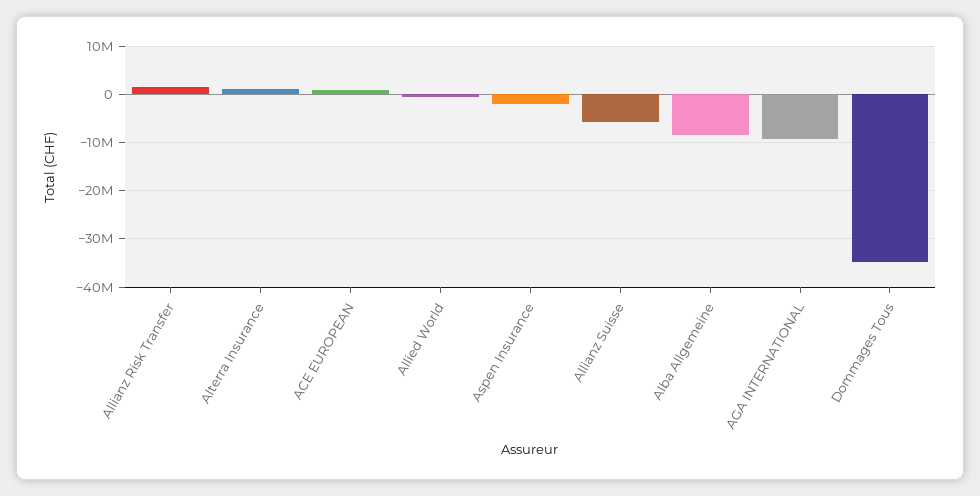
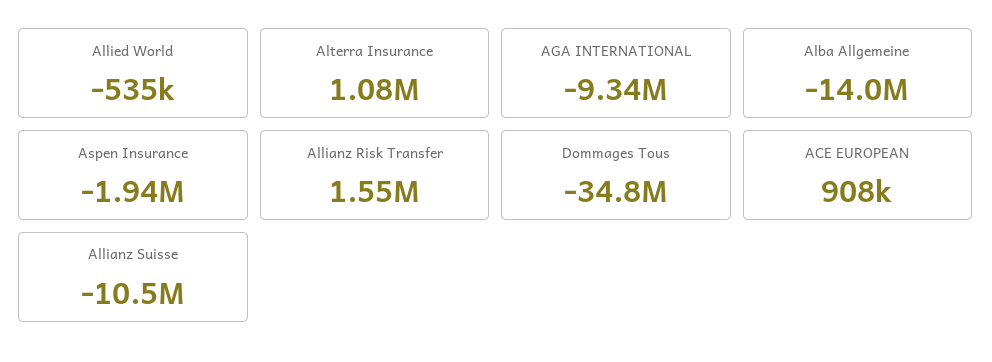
  {
    "Allianz Risk Transfer": 1550000,
    "Alterra Insurance": 1080000,
    "ACE EUROPEAN": 908000,
    "Allied World": -535000,
    "Aspen Insurance": -1940000,
-   "Allianz Suisse": -6000000,
+   "Allianz Suisse": -10500000,
-   "Alba Allgemeine": -8000000,
+   "Alba Allgemeine": -14000000,
    "AGA INTERNATIONAL": -9340000,
    "Dommages Tous": -34800000
  }

